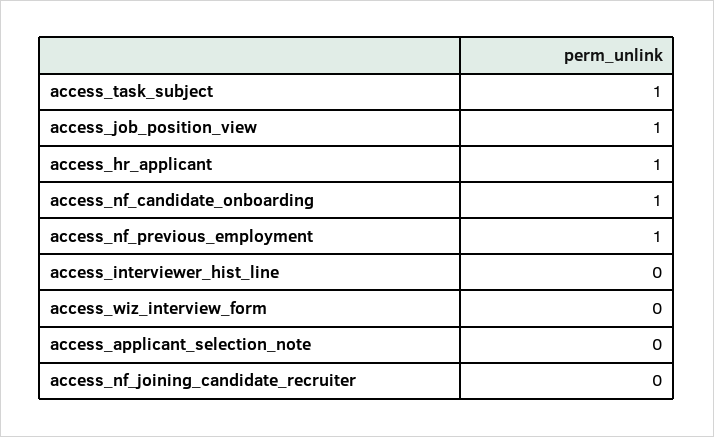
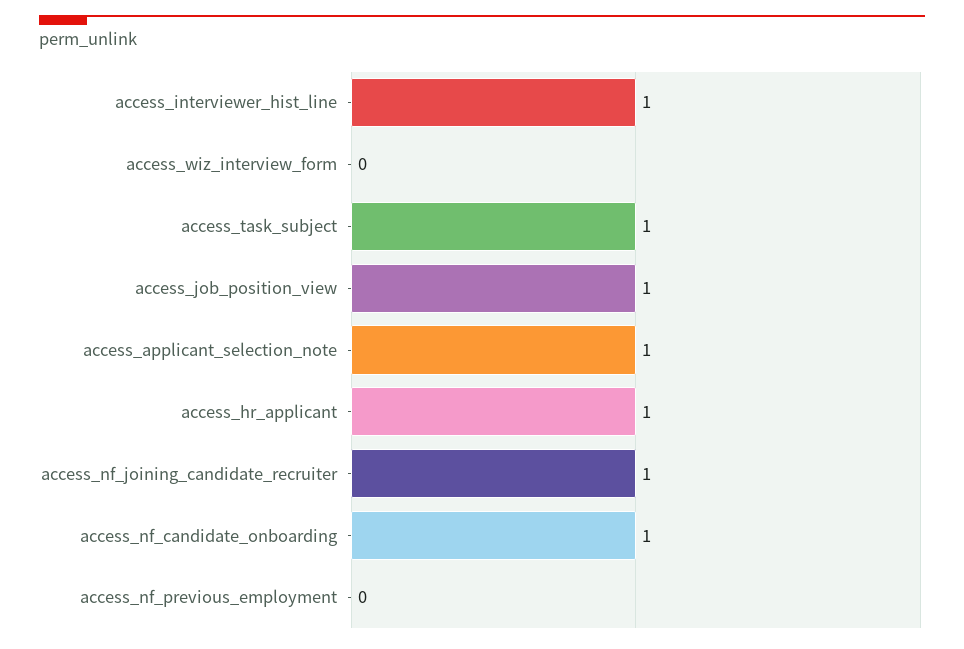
  {
    "access_task_subject": 1,
    "access_job_position_view": 1,
    "access_hr_applicant": 1,
    "access_nf_candidate_onboarding": 1,
-   "access_nf_previous_employment": 1,
+   "access_nf_previous_employment": 0,
-   "access_interviewer_hist_line": 0,
+   "access_interviewer_hist_line": 1,
    "access_wiz_interview_form": 0,
-   "access_applicant_selection_note": 0,
+   "access_applicant_selection_note": 1,
-   "access_nf_joining_candidate_recruiter": 0
+   "access_nf_joining_candidate_recruiter": 1
  }

